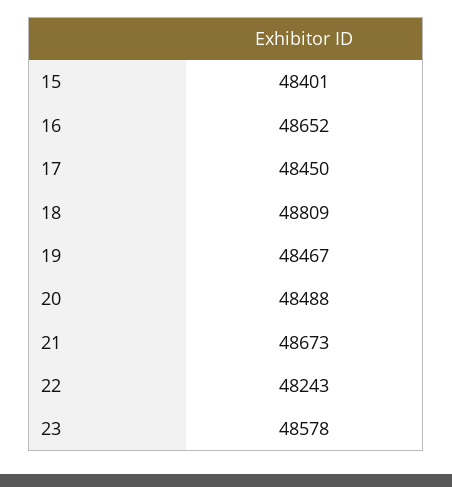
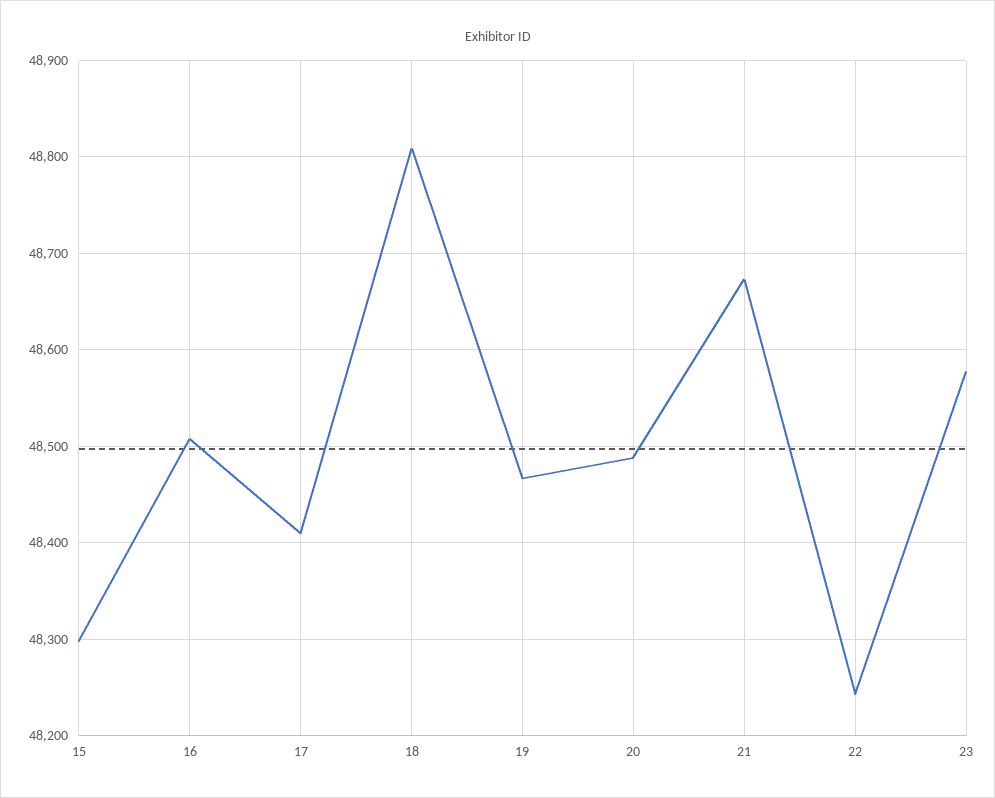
  {
-   "15": 48401,
+   "15": 48300,
-   "16": 48652,
+   "16": 48510,
-   "17": 48450,
+   "17": 48410,
    "18": 48809,
    "19": 48467,
    "20": 48488,
    "21": 48673,
    "22": 48243,
    "23": 48578
  }

